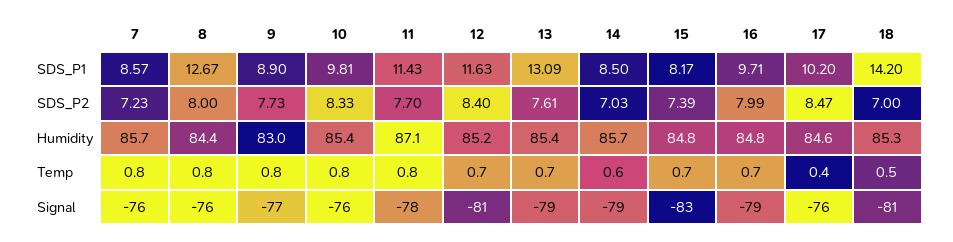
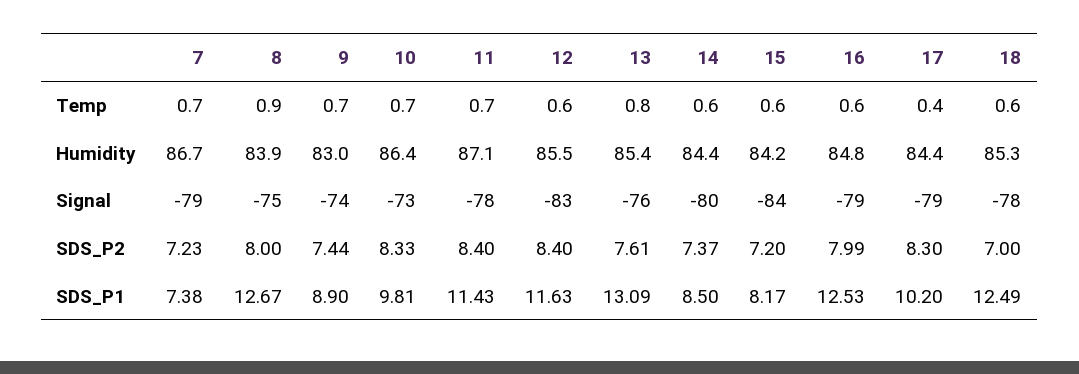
  {
    "7": {
-     "SDS_P1": 8.57,
+     "SDS_P1": 7.38,
      "SDS_P2": 7.23,
-     "Humidity": 85.7,
+     "Humidity": 86.7,
-     "Temp": 0.8,
+     "Temp": 0.7,
-     "Signal": -76
+     "Signal": -79
    },
    "8": {
      "SDS_P1": 12.67,
      "SDS_P2": 8,
-     "Humidity": 84.4,
+     "Humidity": 83.9,
-     "Temp": 0.8,
+     "Temp": 0.9,
-     "Signal": -76
+     "Signal": -75
    },
    "9": {
      "SDS_P1": 8.9,
-     "SDS_P2": 7.73,
+     "SDS_P2": 7.44,
      "Humidity": 83,
-     "Temp": 0.8,
+     "Temp": 0.7,
-     "Signal": -77
+     "Signal": -74
    },
    "10": {
      "SDS_P1": 9.81,
      "SDS_P2": 8.33,
-     "Humidity": 85.4,
+     "Humidity": 86.4,
-     "Temp": 0.8,
+     "Temp": 0.7,
-     "Signal": -76
+     "Signal": -73
    },
    "11": {
      "SDS_P1": 11.43,
-     "SDS_P2": 7.7,
+     "SDS_P2": 8.4,
      "Humidity": 87.1,
-     "Temp": 0.8,
+     "Temp": 0.7,
      "Signal": -78
    },
    "12": {
      "SDS_P1": 11.63,
      "SDS_P2": 8.4,
-     "Humidity": 85.2,
+     "Humidity": 85.5,
-     "Temp": 0.7,
+     "Temp": 0.6,
-     "Signal": -81
+     "Signal": -83
    },
    "13": {
      "SDS_P1": 13.09,
      "SDS_P2": 7.61,
      "Humidity": 85.4,
-     "Temp": 0.7,
+     "Temp": 0.8,
-     "Signal": -79
+     "Signal": -76
    },
    "14": {
      "SDS_P1": 8.5,
-     "SDS_P2": 7.03,
+     "SDS_P2": 7.37,
-     "Humidity": 85.7,
+     "Humidity": 84.4,
      "Temp": 0.6,
-     "Signal": -79
+     "Signal": -80
    },
    "15": {
      "SDS_P1": 8.17,
-     "SDS_P2": 7.39,
+     "SDS_P2": 7.2,
-     "Humidity": 84.8,
+     "Humidity": 84.2,
-     "Temp": 0.7,
+     "Temp": 0.6,
-     "Signal": -83
+     "Signal": -84
    },
    "16": {
-     "SDS_P1": 9.71,
+     "SDS_P1": 12.53,
      "SDS_P2": 7.99,
      "Humidity": 84.8,
-     "Temp": 0.7,
+     "Temp": 0.6,
      "Signal": -79
    },
    "17": {
      "SDS_P1": 10.2,
-     "SDS_P2": 8.47,
+     "SDS_P2": 8.3,
-     "Humidity": 84.6,
+     "Humidity": 84.4,
      "Temp": 0.4,
-     "Signal": -76
+     "Signal": -79
    },
    "18": {
-     "SDS_P1": 14.2,
+     "SDS_P1": 12.49,
      "SDS_P2": 7,
      "Humidity": 85.3,
-     "Temp": 0.5,
+     "Temp": 0.6,
-     "Signal": -81
+     "Signal": -78
    }
  }

